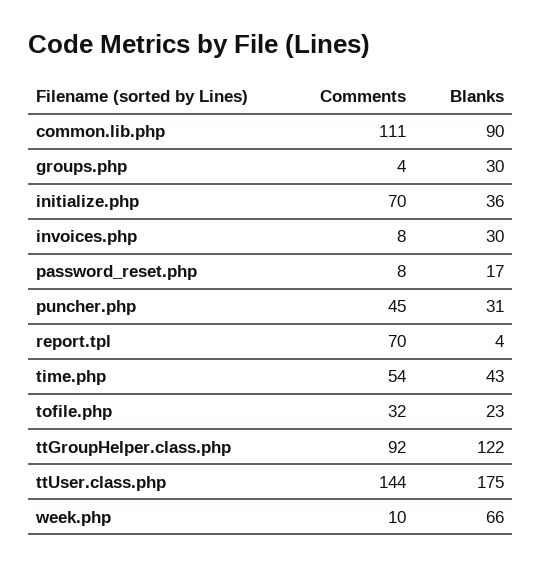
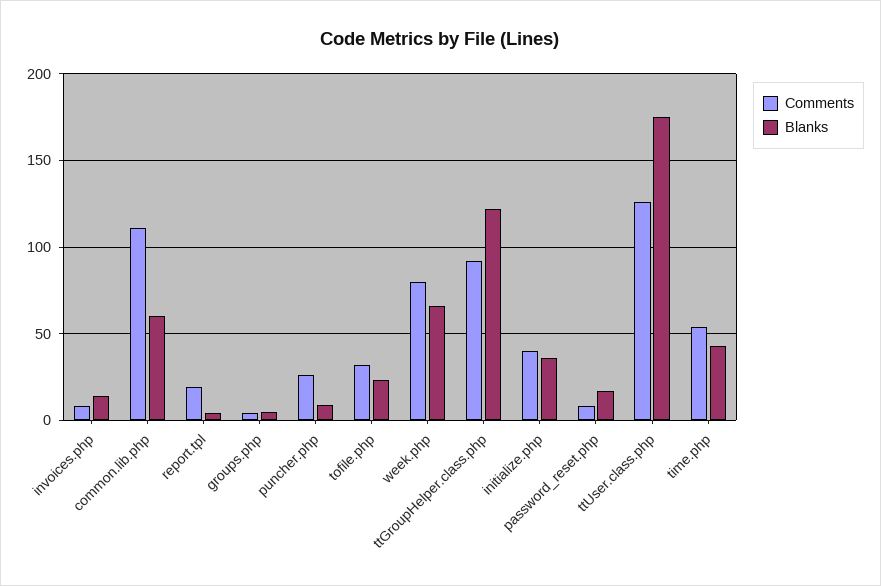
  {
    "Comments": {
      "common.lib.php": 111,
      "groups.php": 4,
-     "initialize.php": 70,
+     "initialize.php": 40,
      "invoices.php": 8,
      "password_reset.php": 8,
-     "puncher.php": 45,
+     "puncher.php": 25,
-     "report.tpl": 70,
+     "report.tpl": 20,
      "time.php": 54,
      "tofile.php": 32,
      "ttGroupHelper.class.php": 92,
-     "ttUser.class.php": 144,
+     "ttUser.class.php": 125,
-     "week.php": 10
+     "week.php": 80
    },
    "Blanks": {
-     "common.lib.php": 90,
+     "common.lib.php": 60,
-     "groups.php": 30,
+     "groups.php": 5,
      "initialize.php": 36,
-     "invoices.php": 30,
+     "invoices.php": 15,
      "password_reset.php": 17,
-     "puncher.php": 31,
+     "puncher.php": 10,
      "report.tpl": 4,
      "time.php": 43,
      "tofile.php": 23,
      "ttGroupHelper.class.php": 122,
      "ttUser.class.php": 175,
      "week.php": 66
    }
  }

